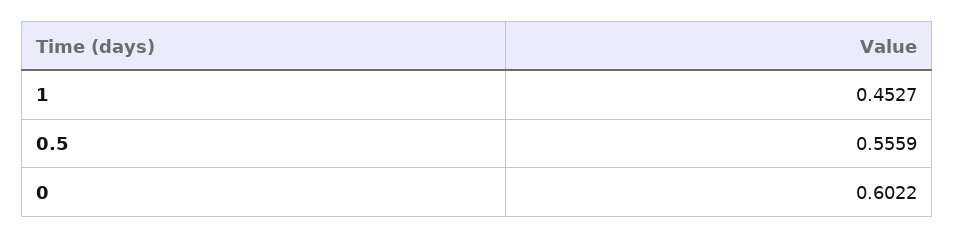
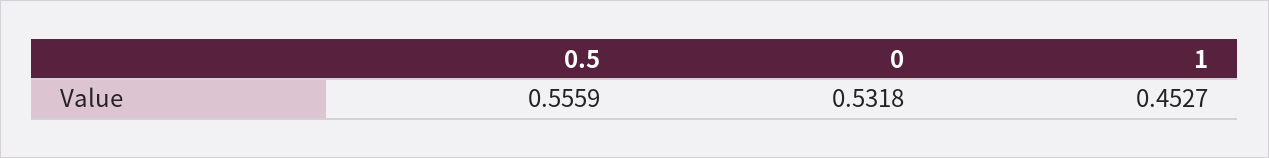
  {
    "1": 0.4527,
    "0.5": 0.5559,
-   "0": 0.6022
+   "0": 0.5318
  }

